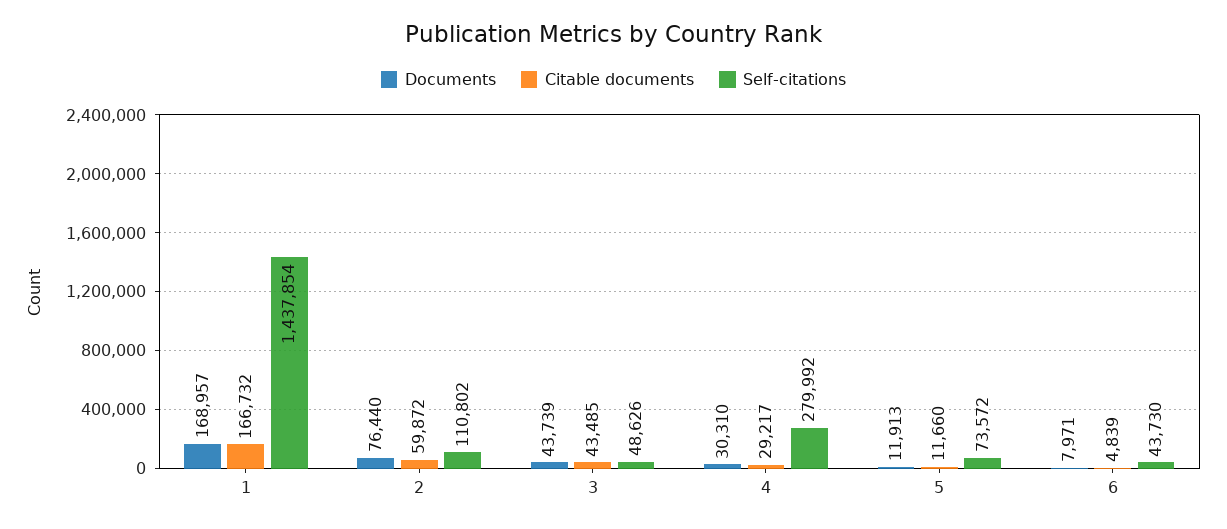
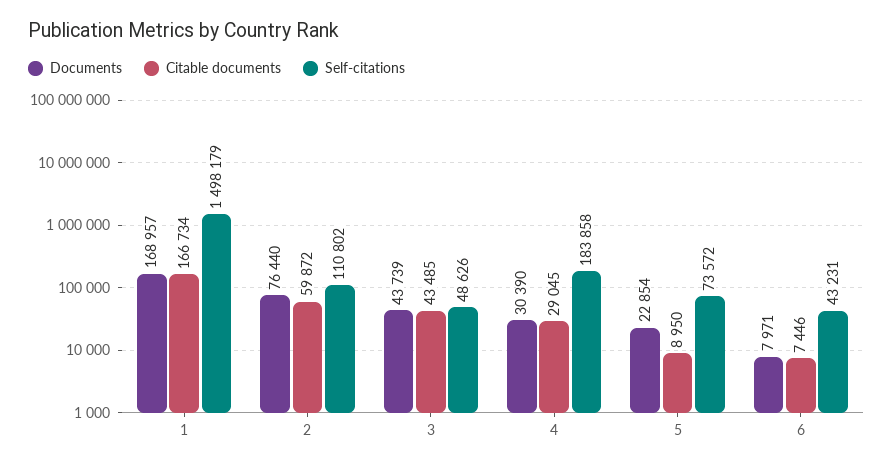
  {
    "Documents": {
      "1": 168957,
      "2": 76440,
      "3": 43739,
-     "4": 30310,
+     "4": 30390,
-     "5": 11913,
+     "5": 22854,
      "6": 7971
    },
    "Citable documents": {
-     "1": 166732,
+     "1": 166734,
      "2": 59872,
      "3": 43485,
-     "4": 29217,
+     "4": 29045,
-     "5": 11660,
+     "5": 8950,
-     "6": 4839
+     "6": 7446
    },
    "Self-citations": {
-     "1": 1437854,
+     "1": 1498179,
      "2": 110802,
      "3": 48626,
-     "4": 279992,
+     "4": 183858,
      "5": 73572,
-     "6": 43730
+     "6": 43231
    }
  }

